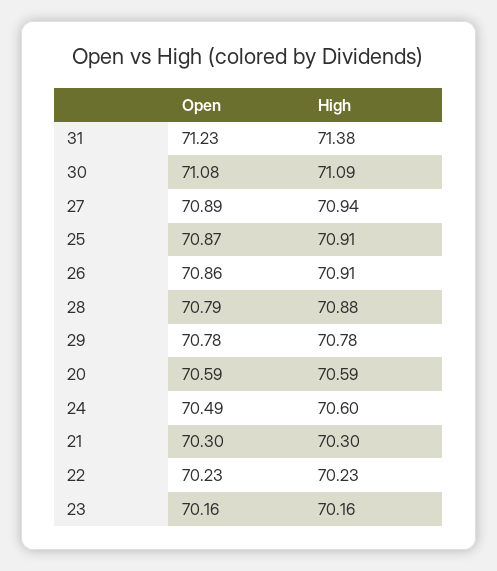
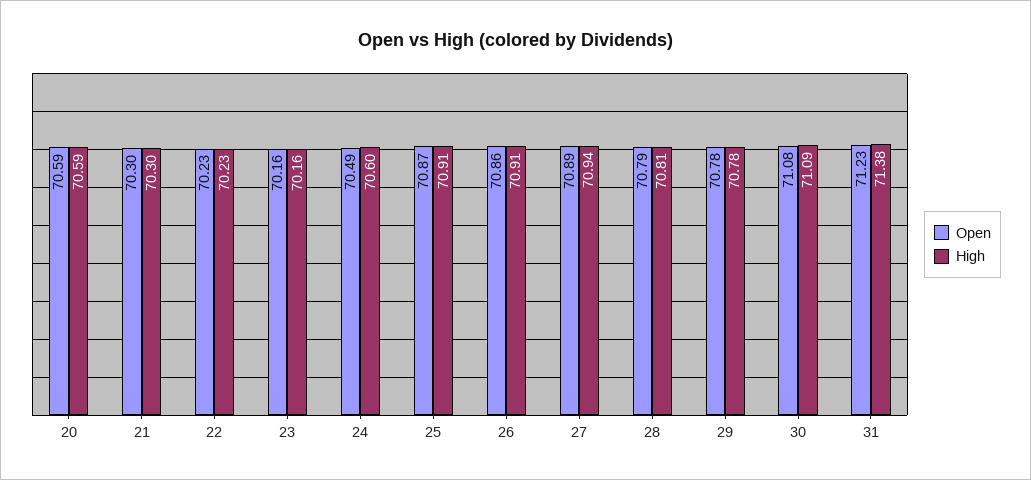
  {
    "Open": {
      "31": 71.23,
      "30": 71.08,
      "27": 70.89,
      "25": 70.87,
      "26": 70.86,
      "28": 70.79,
      "29": 70.78,
      "20": 70.59,
      "24": 70.49,
      "21": 70.3,
      "22": 70.23,
      "23": 70.16
    },
    "High": {
      "31": 71.38,
      "30": 71.09,
      "27": 70.94,
      "25": 70.91,
      "26": 70.91,
-     "28": 70.88,
+     "28": 70.81,
      "29": 70.78,
      "20": 70.59,
      "24": 70.6,
      "21": 70.3,
      "22": 70.23,
      "23": 70.16
    }
  }

